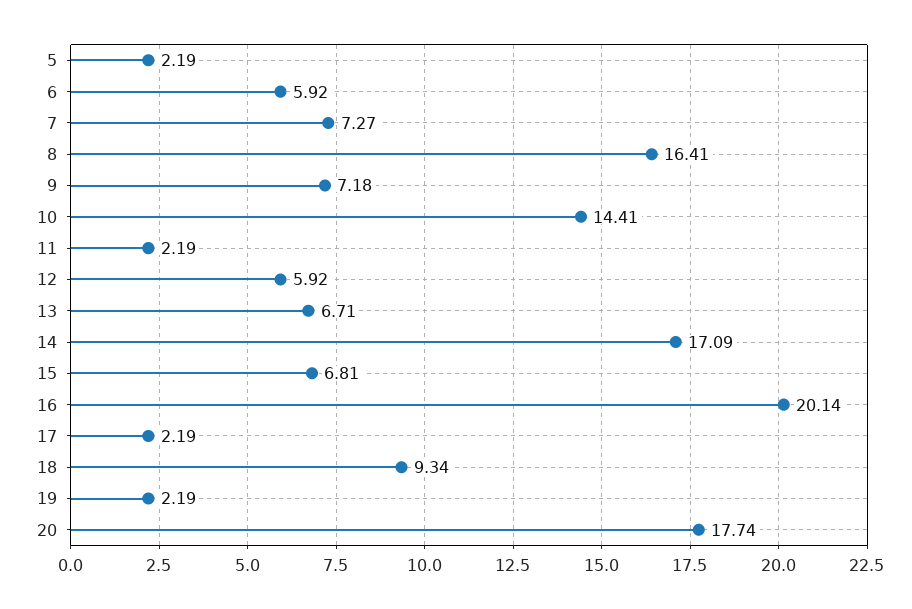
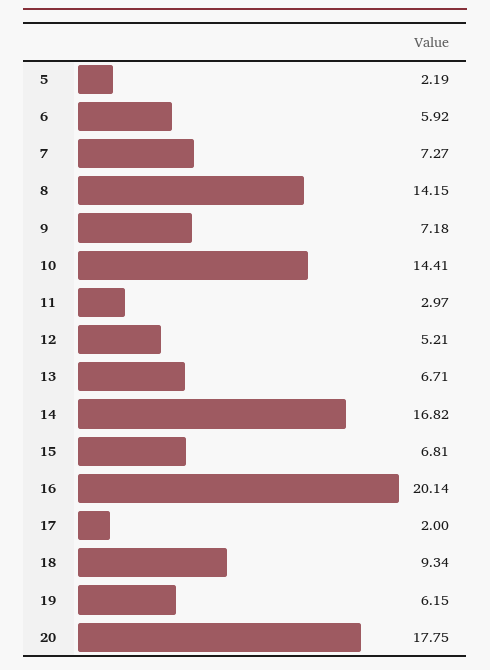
  {
    "5": 2.19,
    "6": 5.92,
    "7": 7.27,
-   "8": 16.41,
+   "8": 14.15,
    "9": 7.18,
    "10": 14.41,
-   "11": 2.19,
+   "11": 2.97,
-   "12": 5.92,
+   "12": 5.21,
    "13": 6.71,
-   "14": 17.09,
+   "14": 16.82,
    "15": 6.81,
    "16": 20.14,
-   "17": 2.19,
+   "17": 2,
    "18": 9.34,
-   "19": 2.19,
+   "19": 6.15,
-   "20": 17.74
+   "20": 17.75
  }

